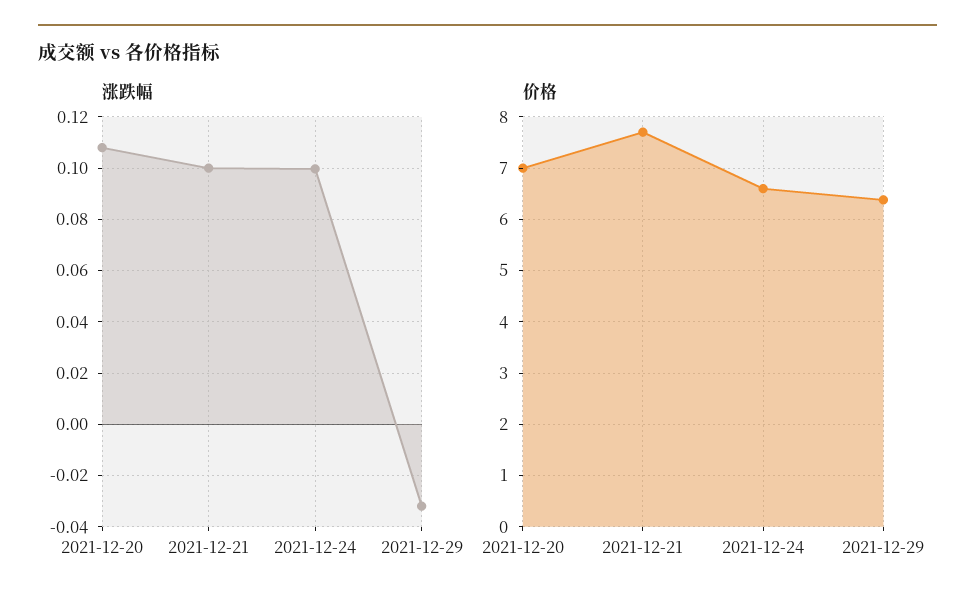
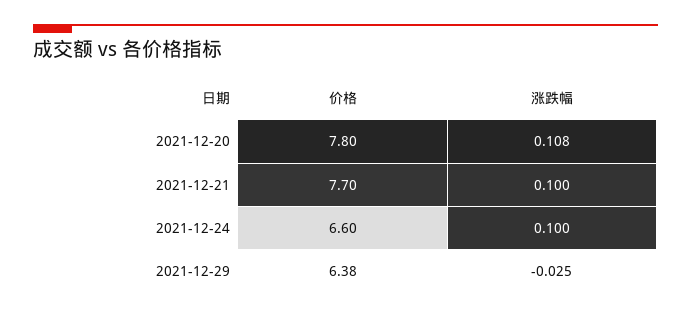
  {
    "涨跌幅": {
      "2021-12-20": 0.108,
      "2021-12-21": 0.1,
      "2021-12-24": 0.1,
-     "2021-12-29": -0.0325
+     "2021-12-29": -0.025
    },
    "价格": {
-     "2021-12-20": 7,
+     "2021-12-20": 7.8,
      "2021-12-21": 7.7,
      "2021-12-24": 6.6,
      "2021-12-29": 6.38
    }
  }

